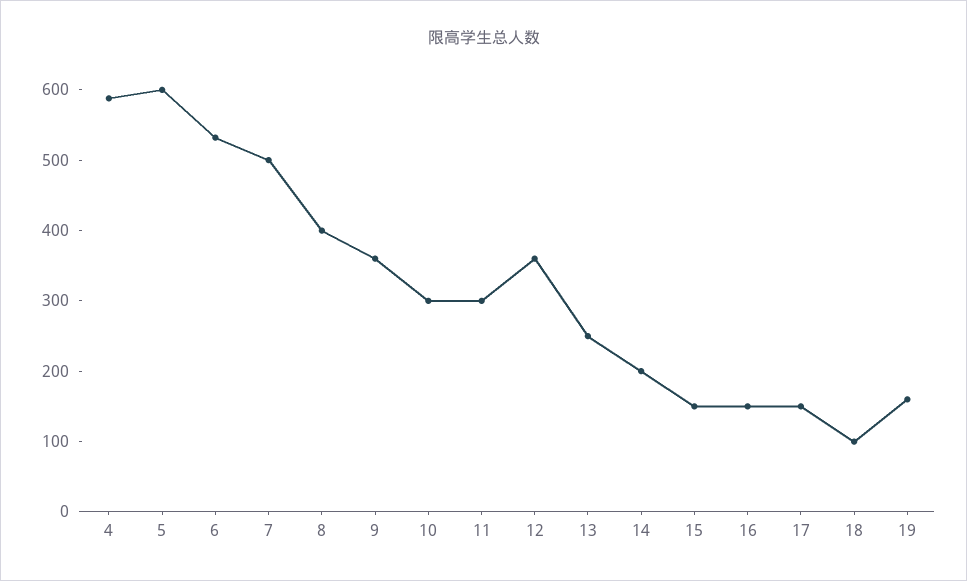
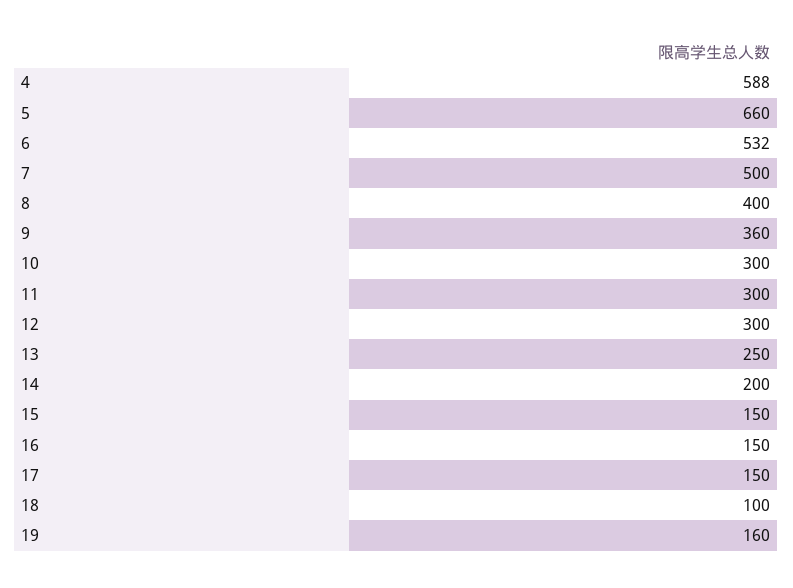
  {
    "4": 588,
-   "5": 600,
+   "5": 660,
    "6": 532,
    "7": 500,
    "8": 400,
    "9": 360,
    "10": 300,
    "11": 300,
-   "12": 360,
+   "12": 300,
    "13": 250,
    "14": 200,
    "15": 150,
    "16": 150,
    "17": 150,
    "18": 100,
    "19": 160
  }

